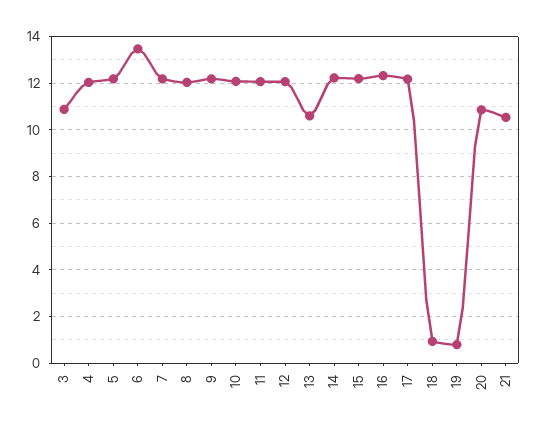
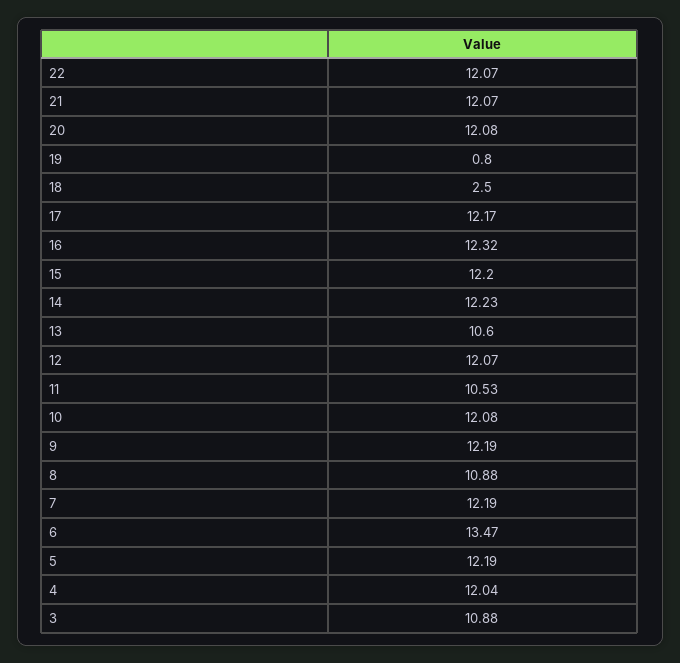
  {
    "3": 10.88,
    "4": 12.04,
    "5": 12.19,
    "6": 13.47,
    "7": 12.19,
-   "8": 12,
+   "8": 10.88,
    "9": 12.19,
    "10": 12.08,
-   "11": 12,
+   "11": 10.53,
    "12": 12.07,
    "13": 10.6,
    "14": 12.23,
    "15": 12.2,
    "16": 12.32,
    "17": 12.17,
-   "18": 1,
+   "18": 2.5,
    "19": 0.8,
-   "20": 11,
+   "20": 12.08,
-   "21": 10.5
+   "21": 12.07,
+   "22": 12.07
  }

